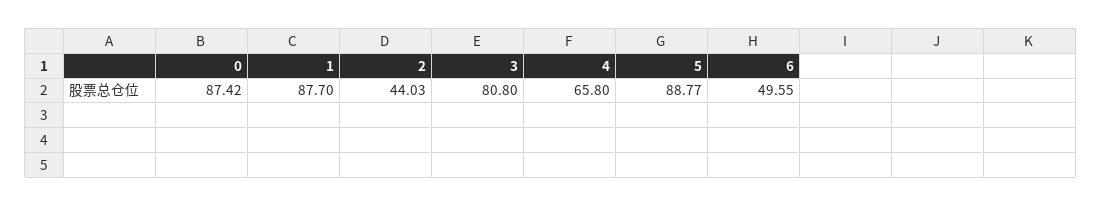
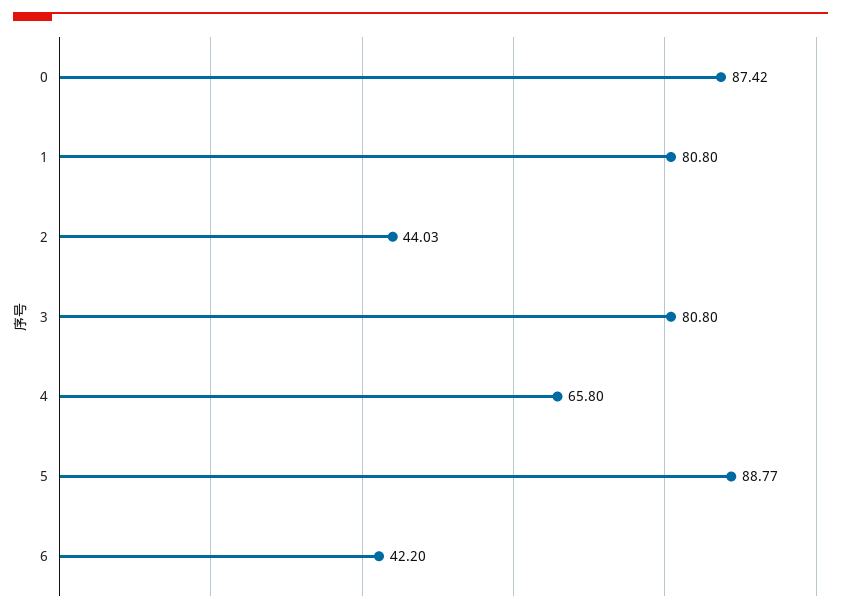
  {
    "0": 87.42,
-   "1": 87.7,
+   "1": 80.8,
    "2": 44.03,
    "3": 80.8,
    "4": 65.8,
    "5": 88.77,
-   "6": 49.55
+   "6": 42.2
  }

